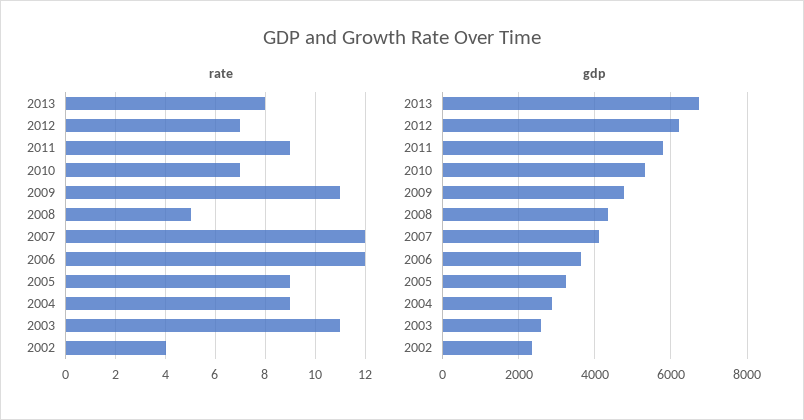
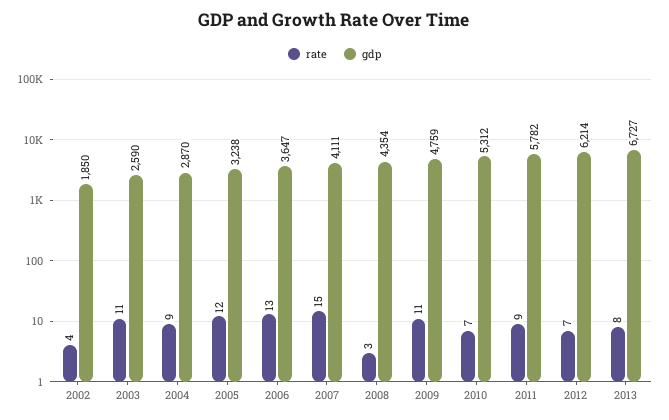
  {
    "rate": {
      "2013": 8,
      "2012": 7,
      "2011": 9,
      "2010": 7,
      "2009": 11,
-     "2008": 5,
+     "2008": 3,
-     "2007": 12,
+     "2007": 15,
-     "2006": 12,
+     "2006": 13,
-     "2005": 9,
+     "2005": 12,
      "2004": 9,
      "2003": 11,
      "2002": 4
    },
    "gdp": {
      "2013": 6727,
      "2012": 6214,
      "2011": 5782,
      "2010": 5312,
      "2009": 4759,
      "2008": 4354,
      "2007": 4111,
      "2006": 3647,
      "2005": 3238,
      "2004": 2870,
      "2003": 2590,
-     "2002": 2400
+     "2002": 1850
    }
  }

